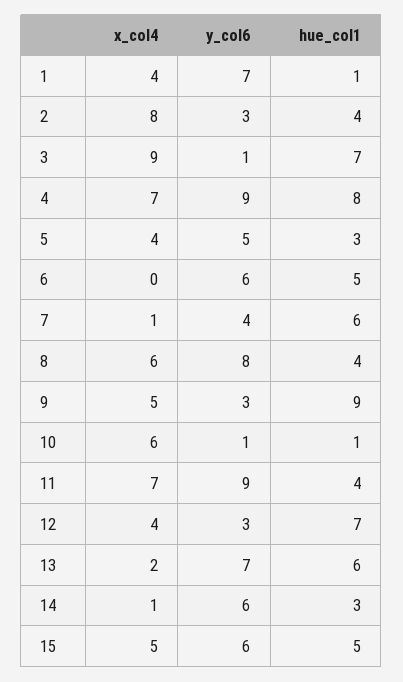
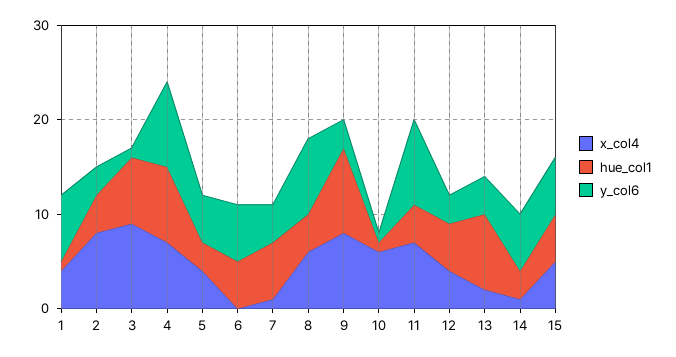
  {
    "x_col4": {
      "1": 4,
      "2": 8,
      "3": 9,
      "4": 7,
      "5": 4,
      "6": 0,
      "7": 1,
      "8": 6,
-     "9": 5,
+     "9": 8,
      "10": 6,
      "11": 7,
      "12": 4,
      "13": 2,
      "14": 1,
      "15": 5
    },
    "y_col6": {
      "1": 7,
      "2": 3,
      "3": 1,
      "4": 9,
      "5": 5,
      "6": 6,
      "7": 4,
      "8": 8,
      "9": 3,
      "10": 1,
      "11": 9,
      "12": 3,
-     "13": 7,
+     "13": 4,
      "14": 6,
      "15": 6
    },
    "hue_col1": {
      "1": 1,
      "2": 4,
      "3": 7,
      "4": 8,
      "5": 3,
      "6": 5,
      "7": 6,
      "8": 4,
      "9": 9,
      "10": 1,
      "11": 4,
-     "12": 7,
+     "12": 5,
-     "13": 6,
+     "13": 8,
      "14": 3,
      "15": 5
    }
  }

